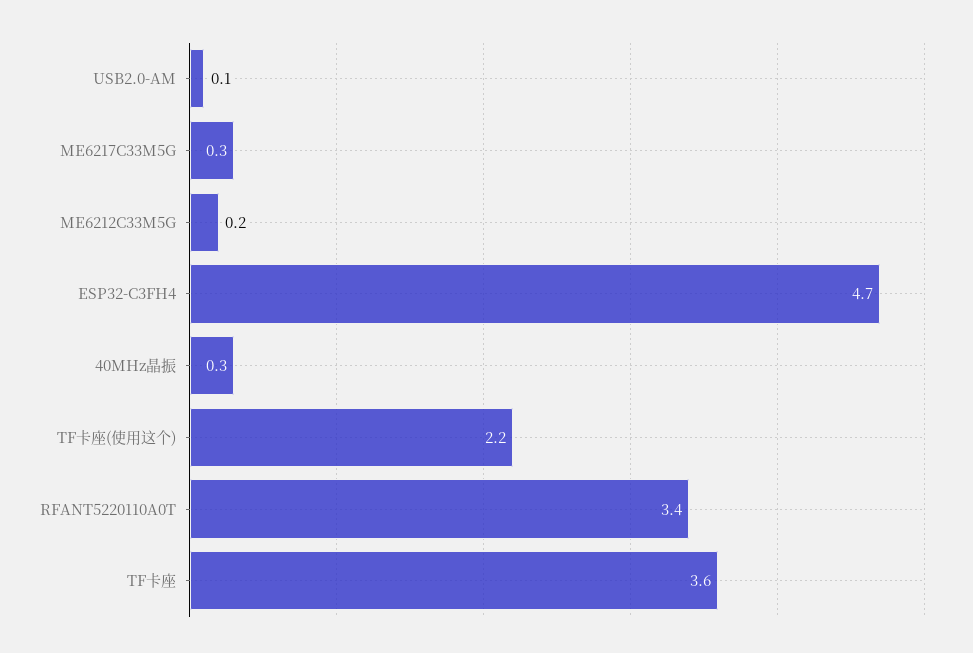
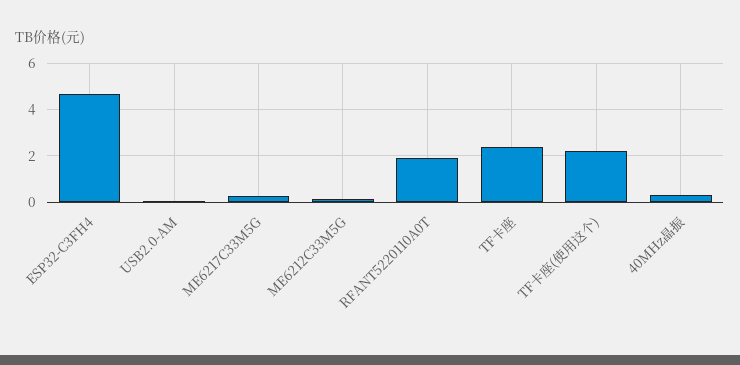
  {
    "USB2.0-AM": 0.1,
    "ME6217C33M5G": 0.3,
    "ME6212C33M5G": 0.2,
    "ESP32-C3FH4": 4.7,
    "40MHz晶振": 0.3,
    "TF卡座(使用这个)": 2.2,
-   "RFANT5220110A0T": 3.4,
+   "RFANT5220110A0T": 2,
-   "TF卡座": 3.6
+   "TF卡座": 2.5
  }

